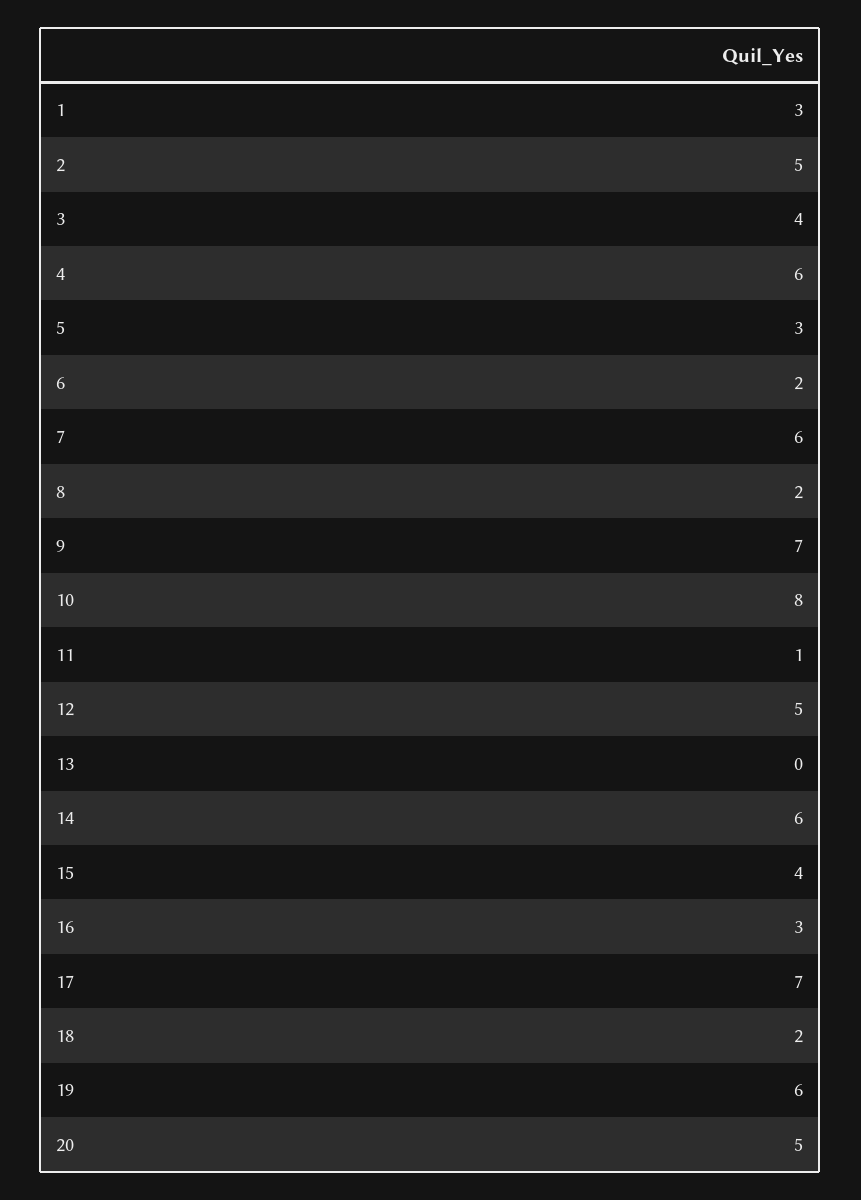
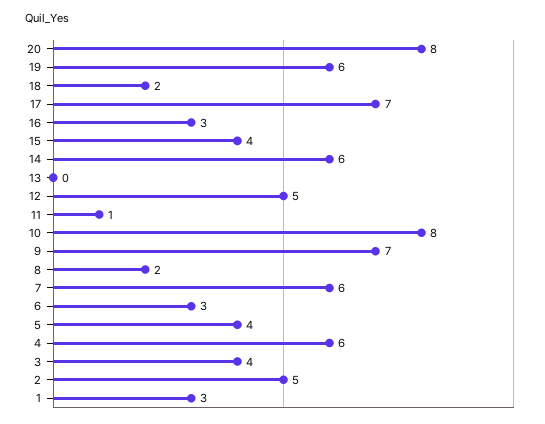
  {
    "1": 3,
    "2": 5,
    "3": 4,
    "4": 6,
-   "5": 3,
+   "5": 4,
-   "6": 2,
+   "6": 3,
    "7": 6,
    "8": 2,
    "9": 7,
    "10": 8,
    "11": 1,
    "12": 5,
    "13": 0,
    "14": 6,
    "15": 4,
    "16": 3,
    "17": 7,
    "18": 2,
    "19": 6,
-   "20": 5
+   "20": 8
  }

